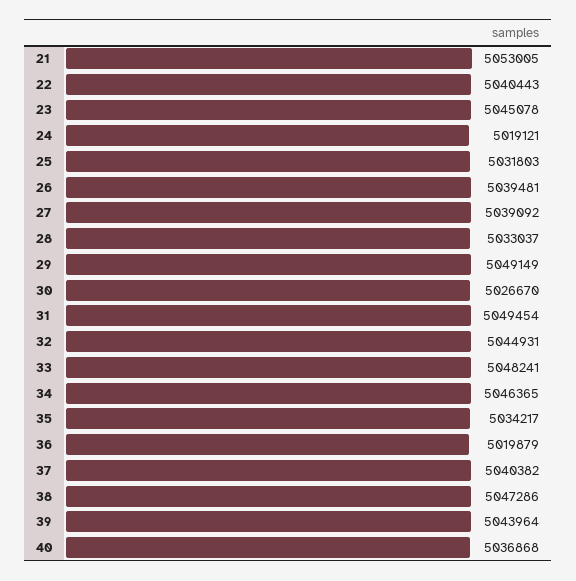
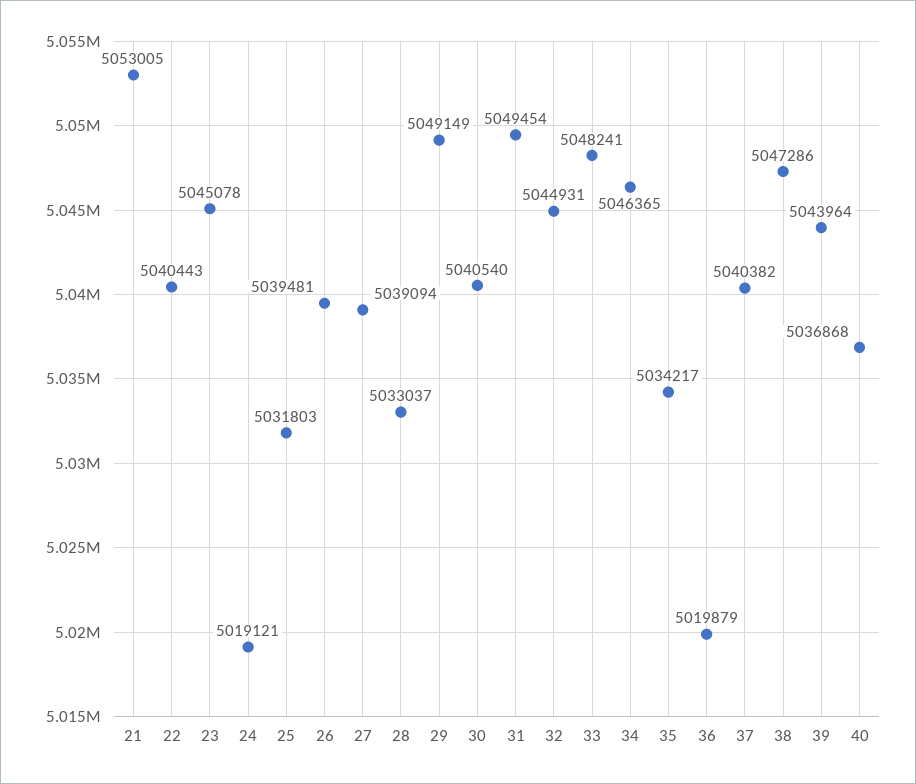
  {
    "21": 5053005,
    "22": 5040443,
    "23": 5045078,
    "24": 5019121,
    "25": 5031803,
    "26": 5039481,
-   "27": 5039092,
+   "27": 5039094,
    "28": 5033037,
    "29": 5049149,
-   "30": 5026670,
+   "30": 5040540,
    "31": 5049454,
    "32": 5044931,
    "33": 5048241,
    "34": 5046365,
    "35": 5034217,
    "36": 5019879,
    "37": 5040382,
    "38": 5047286,
    "39": 5043964,
    "40": 5036868
  }

